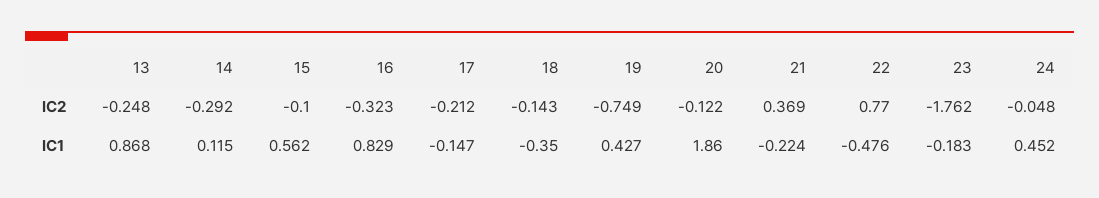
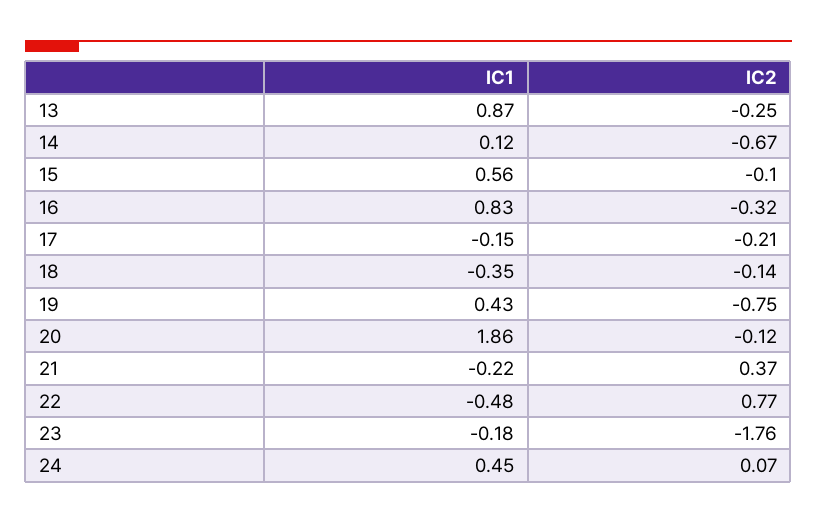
  {
    "13": {
      "IC2": -0.248,
      "IC1": 0.868
    },
    "14": {
-     "IC2": -0.292,
+     "IC2": -0.67,
      "IC1": 0.115
    },
    "15": {
      "IC2": -0.1,
      "IC1": 0.562
    },
    "16": {
      "IC2": -0.323,
      "IC1": 0.829
    },
    "17": {
      "IC2": -0.212,
      "IC1": -0.147
    },
    "18": {
      "IC2": -0.143,
      "IC1": -0.35
    },
    "19": {
      "IC2": -0.749,
      "IC1": 0.427
    },
    "20": {
      "IC2": -0.122,
      "IC1": 1.86
    },
    "21": {
      "IC2": 0.369,
      "IC1": -0.224
    },
    "22": {
      "IC2": 0.77,
      "IC1": -0.476
    },
    "23": {
      "IC2": -1.762,
      "IC1": -0.183
    },
    "24": {
-     "IC2": -0.048,
+     "IC2": 0.07,
      "IC1": 0.452
    }
  }

